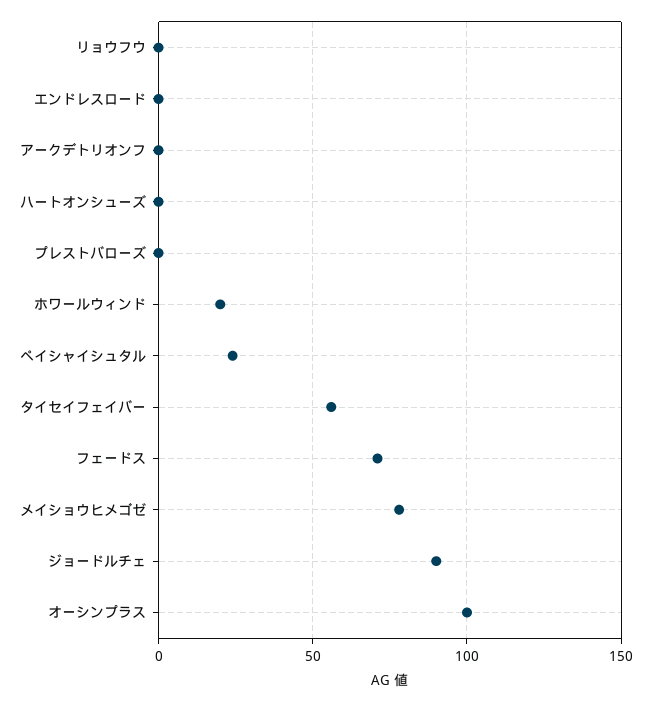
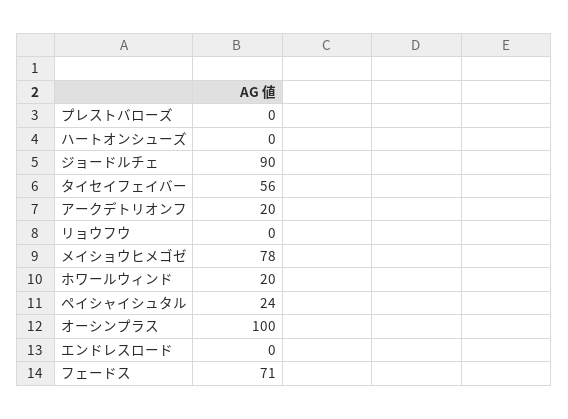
  {
    "リョウフウ": 0,
    "エンドレスロード": 0,
-   "アークデトリオンフ": 0,
+   "アークデトリオンフ": 20,
    "ハートオンシューズ": 0,
    "プレストバローズ": 0,
    "ホワールウィンド": 20,
    "ペイシャイシュタル": 24,
    "タイセイフェイバー": 56,
    "フェードス": 71,
    "メイショウヒメゴゼ": 78,
    "ジョードルチェ": 90,
    "オーシンプラス": 100
  }

